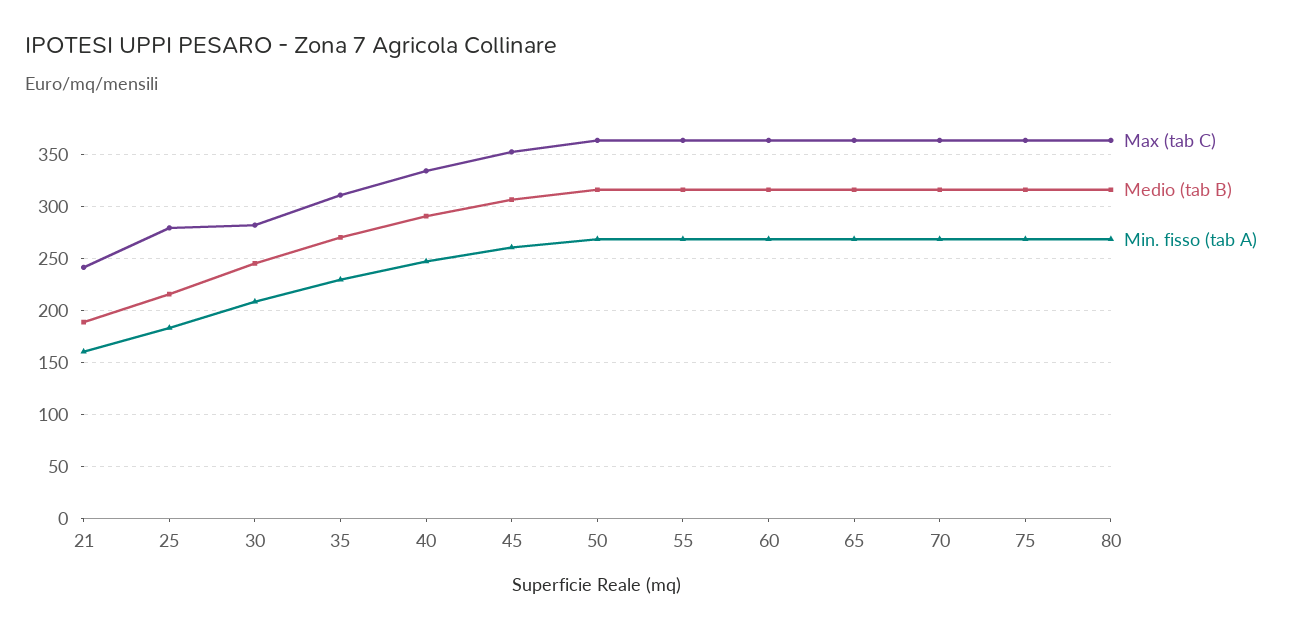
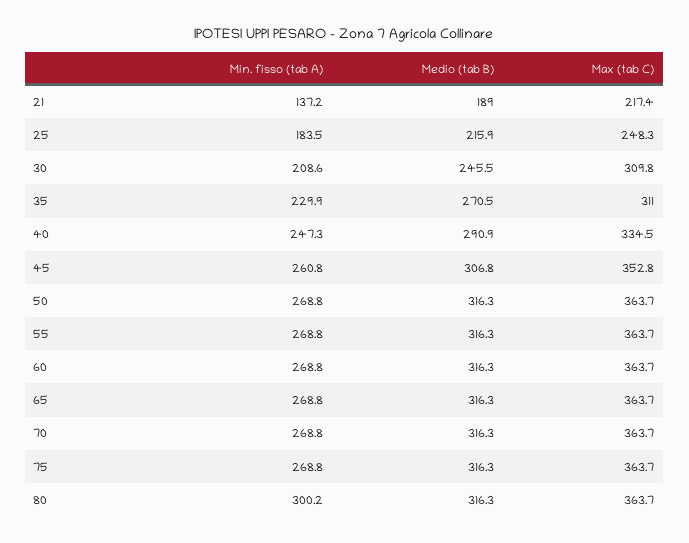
  {
    "Max (tab C)": {
-     "21": 240,
+     "21": 217.4,
-     "25": 280,
+     "25": 248.3,
-     "30": 280,
+     "30": 309.8,
      "35": 311,
      "40": 334.5,
      "45": 352.8,
      "50": 363.7,
      "55": 363.7,
      "60": 363.7,
      "65": 363.7,
      "70": 363.7,
      "75": 363.7,
      "80": 363.7
    },
    "Medio (tab B)": {
      "21": 189,
      "25": 215.9,
      "30": 245.5,
      "35": 270.5,
      "40": 290.9,
      "45": 306.8,
      "50": 316.3,
      "55": 316.3,
      "60": 316.3,
      "65": 316.3,
      "70": 316.3,
      "75": 316.3,
      "80": 316.3
    },
    "Min. fisso (tab A)": {
-     "21": 160,
+     "21": 137.2,
      "25": 183.5,
      "30": 208.6,
      "35": 229.9,
      "40": 247.3,
      "45": 260.8,
      "50": 268.8,
      "55": 268.8,
      "60": 268.8,
      "65": 268.8,
      "70": 268.8,
      "75": 268.8,
-     "80": 270
+     "80": 300.2
    }
  }

